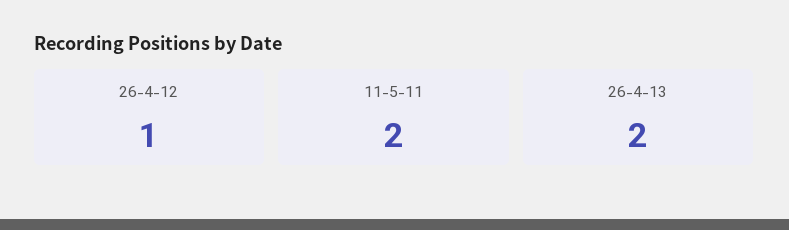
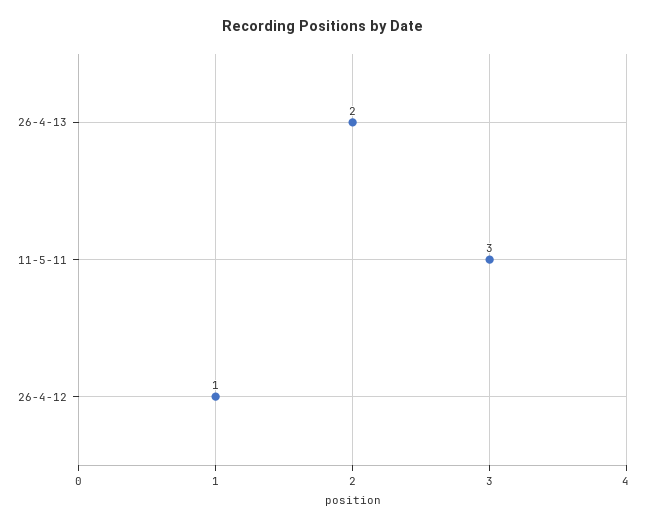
  {
    "26-4-12": 1,
-   "11-5-11": 2,
+   "11-5-11": 3,
    "26-4-13": 2
  }

